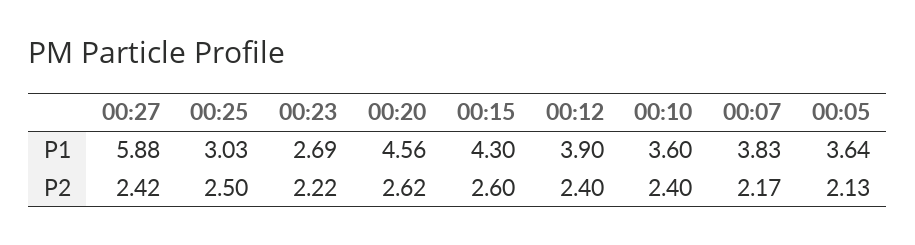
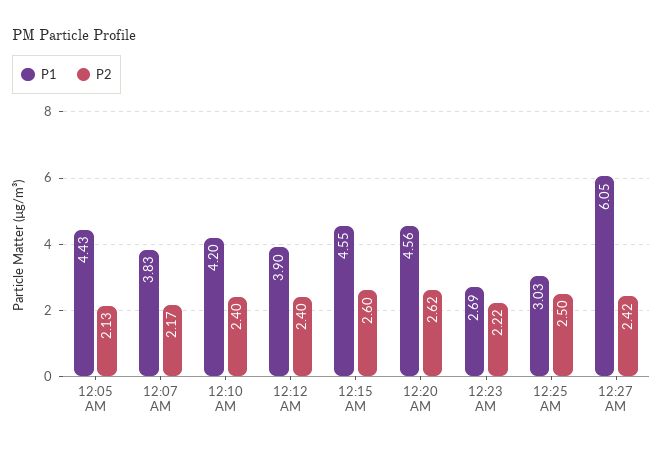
  {
    "P1": {
-     "00:27": 5.88,
+     "00:27": 6.05,
      "00:25": 3.03,
      "00:23": 2.69,
      "00:20": 4.56,
-     "00:15": 4.3,
+     "00:15": 4.55,
      "00:12": 3.9,
-     "00:10": 3.6,
+     "00:10": 4.2,
      "00:07": 3.83,
-     "00:05": 3.64
+     "00:05": 4.43
    },
    "P2": {
      "00:27": 2.42,
      "00:25": 2.5,
      "00:23": 2.22,
      "00:20": 2.62,
      "00:15": 2.6,
      "00:12": 2.4,
      "00:10": 2.4,
      "00:07": 2.17,
      "00:05": 2.13
    }
  }

